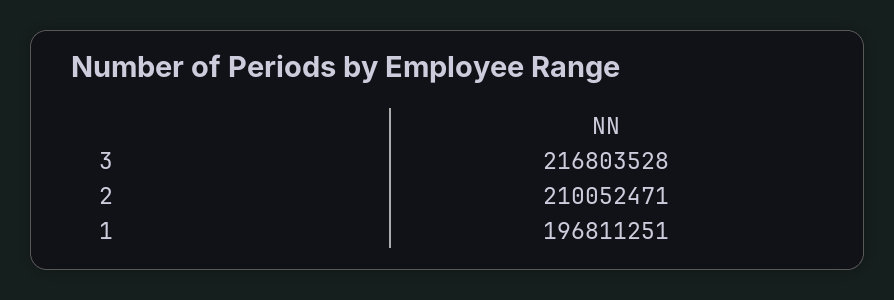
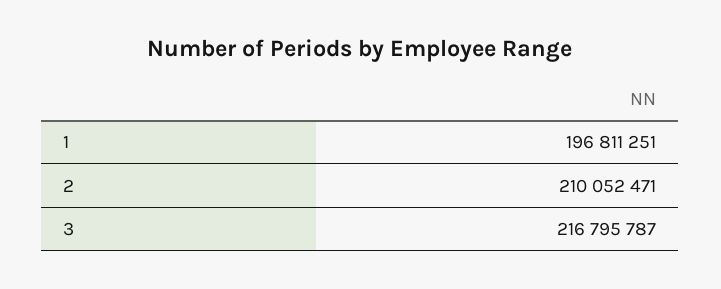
  {
-   "3": 216803528,
+   "3": 216795787,
    "2": 210052471,
    "1": 196811251
  }

